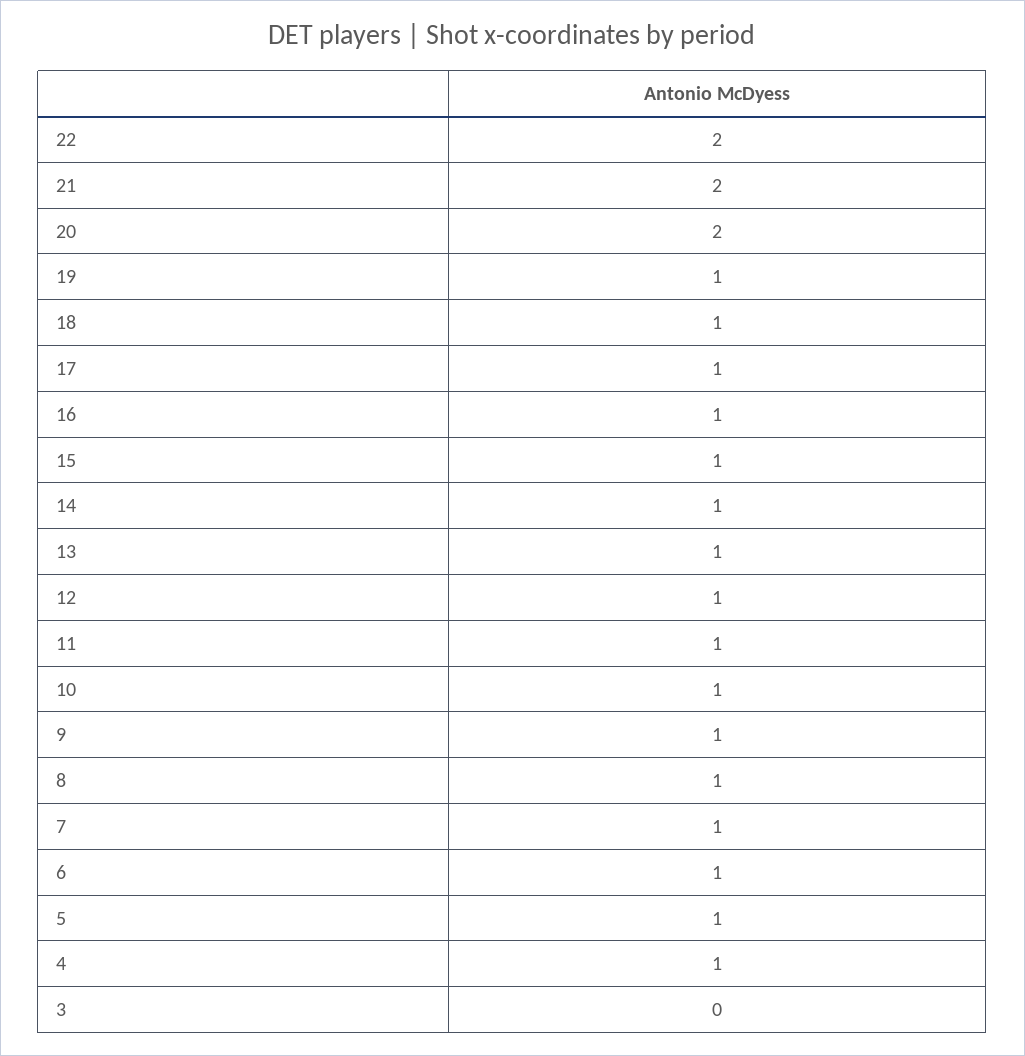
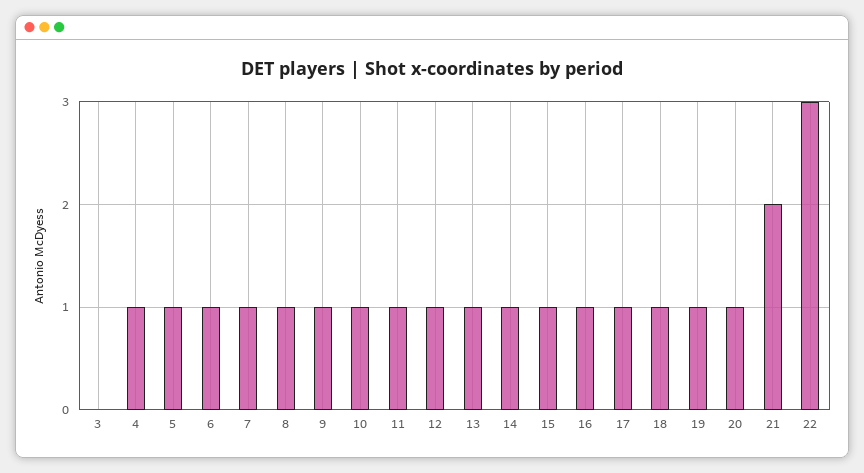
  {
-   "22": 2,
+   "22": 3,
    "21": 2,
-   "20": 2,
+   "20": 1,
    "19": 1,
    "18": 1,
    "17": 1,
    "16": 1,
    "15": 1,
    "14": 1,
    "13": 1,
    "12": 1,
    "11": 1,
    "10": 1,
    "9": 1,
    "8": 1,
    "7": 1,
    "6": 1,
    "5": 1,
    "4": 1,
    "3": 0
  }

